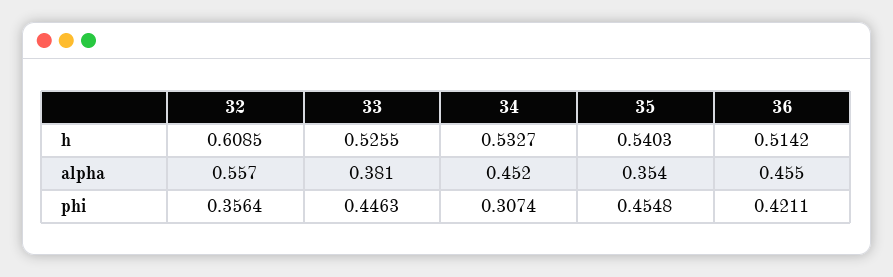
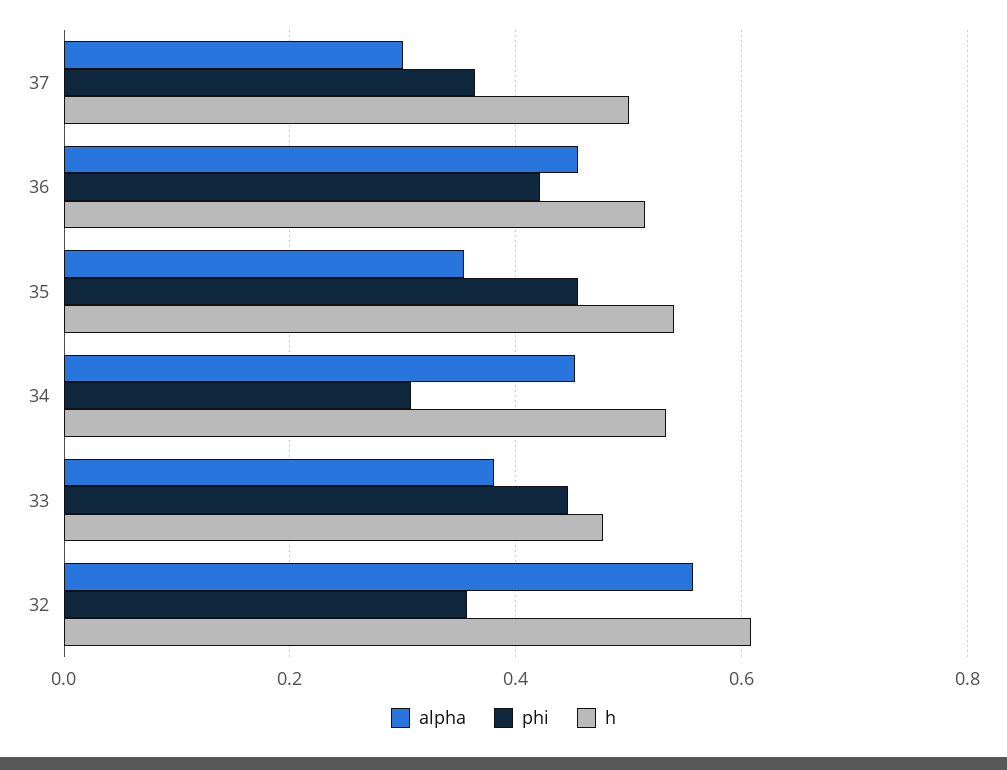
  {
    "h": {
      "32": 0.6085,
-     "33": 0.5255,
+     "33": 0.48,
      "34": 0.5327,
      "35": 0.5403,
-     "36": 0.5142
+     "36": 0.5142,
+     "37": 0.5
    },
    "alpha": {
      "32": 0.557,
      "33": 0.381,
      "34": 0.452,
      "35": 0.354,
-     "36": 0.455
+     "36": 0.455,
+     "37": 0.3
    },
    "phi": {
      "32": 0.3564,
      "33": 0.4463,
      "34": 0.3074,
      "35": 0.4548,
-     "36": 0.4211
+     "36": 0.4211,
+     "37": 0.36
    }
  }

